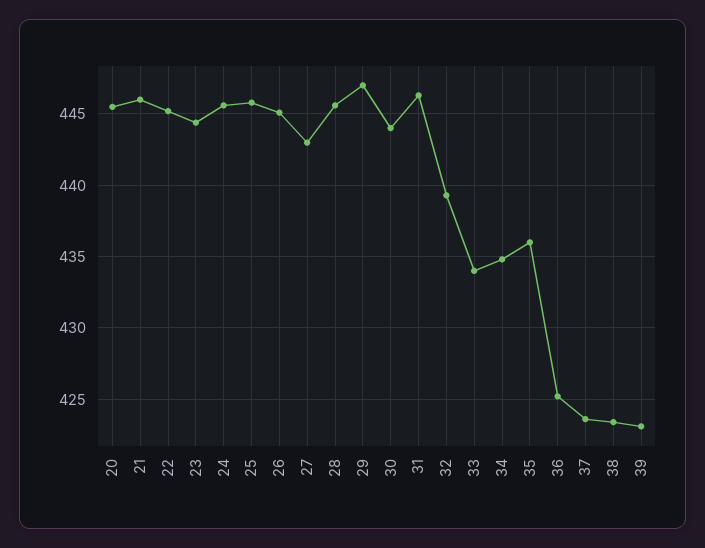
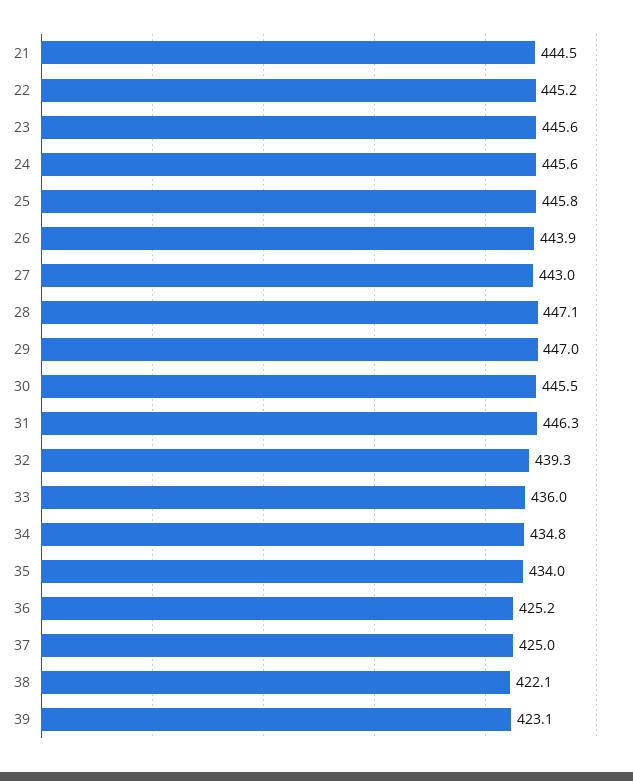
  {
-   "20": 445.5,
-   "21": 446,
+   "21": 444.5,
    "22": 445.2,
-   "23": 444.5,
+   "23": 445.6,
    "24": 445.6,
    "25": 445.8,
-   "26": 445,
+   "26": 443.9,
    "27": 443,
-   "28": 445.5,
+   "28": 447.1,
    "29": 447,
-   "30": 444,
+   "30": 445.5,
    "31": 446.3,
    "32": 439.3,
-   "33": 434,
+   "33": 436,
    "34": 434.8,
-   "35": 436,
+   "35": 434,
    "36": 425.2,
-   "37": 423.5,
+   "37": 425,
-   "38": 423.5,
+   "38": 422.1,
    "39": 423.1
  }

